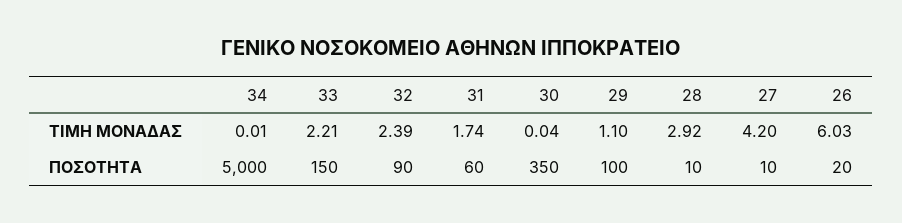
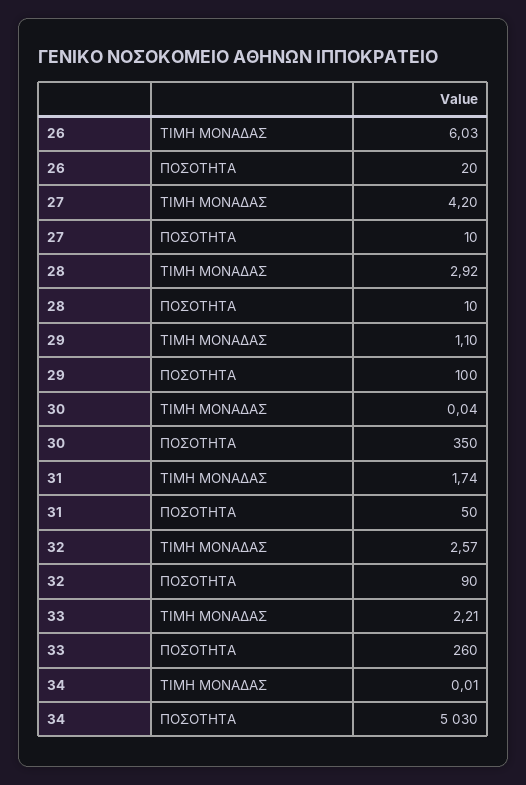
  {
    "34": {
      "ΤΙΜΗ ΜΟΝΑΔΑΣ": 0.01,
-     "ΠΟΣΟΤΗΤΑ": 5000
+     "ΠΟΣΟΤΗΤΑ": 5030
    },
    "33": {
      "ΤΙΜΗ ΜΟΝΑΔΑΣ": 2.21,
-     "ΠΟΣΟΤΗΤΑ": 150
+     "ΠΟΣΟΤΗΤΑ": 260
    },
    "32": {
-     "ΤΙΜΗ ΜΟΝΑΔΑΣ": 2.39,
+     "ΤΙΜΗ ΜΟΝΑΔΑΣ": 2.57,
      "ΠΟΣΟΤΗΤΑ": 90
    },
    "31": {
      "ΤΙΜΗ ΜΟΝΑΔΑΣ": 1.74,
-     "ΠΟΣΟΤΗΤΑ": 60
+     "ΠΟΣΟΤΗΤΑ": 50
    },
    "30": {
      "ΤΙΜΗ ΜΟΝΑΔΑΣ": 0.04,
      "ΠΟΣΟΤΗΤΑ": 350
    },
    "29": {
      "ΤΙΜΗ ΜΟΝΑΔΑΣ": 1.1,
      "ΠΟΣΟΤΗΤΑ": 100
    },
    "28": {
      "ΤΙΜΗ ΜΟΝΑΔΑΣ": 2.92,
      "ΠΟΣΟΤΗΤΑ": 10
    },
    "27": {
      "ΤΙΜΗ ΜΟΝΑΔΑΣ": 4.2,
      "ΠΟΣΟΤΗΤΑ": 10
    },
    "26": {
      "ΤΙΜΗ ΜΟΝΑΔΑΣ": 6.03,
      "ΠΟΣΟΤΗΤΑ": 20
    }
  }

